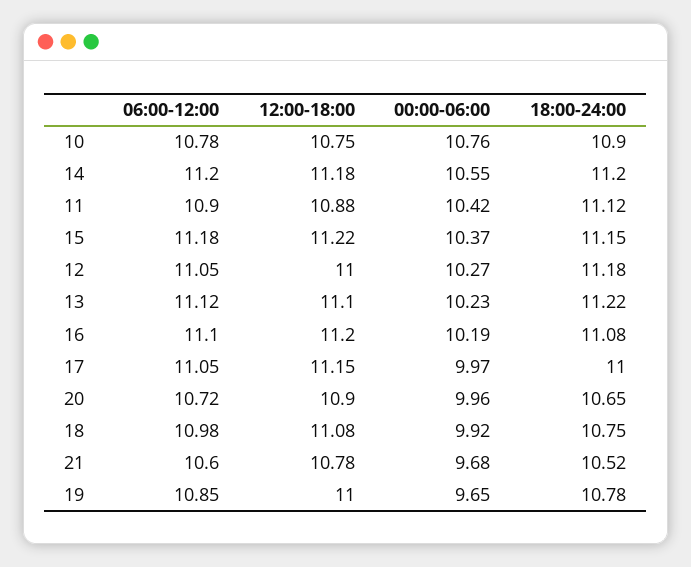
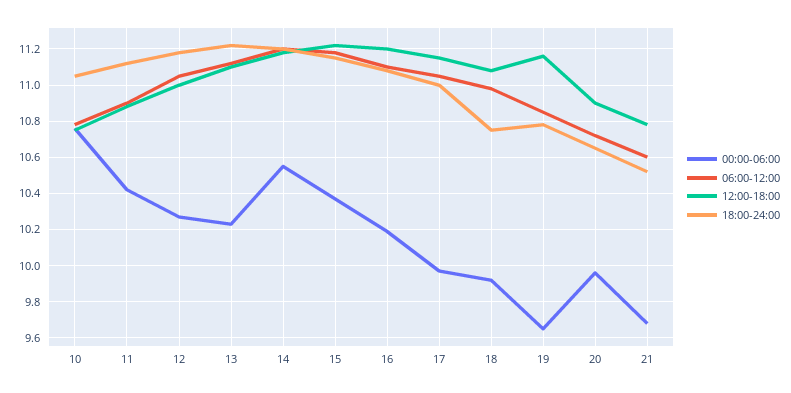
  {
    "06:00-12:00": {
      "10": 10.78,
      "14": 11.2,
      "11": 10.9,
      "15": 11.18,
      "12": 11.05,
      "13": 11.12,
      "16": 11.1,
      "17": 11.05,
      "20": 10.72,
      "18": 10.98,
      "21": 10.6,
      "19": 10.85
    },
    "12:00-18:00": {
      "10": 10.75,
      "14": 11.18,
      "11": 10.88,
      "15": 11.22,
      "12": 11,
      "13": 11.1,
      "16": 11.2,
      "17": 11.15,
      "20": 10.9,
      "18": 11.08,
      "21": 10.78,
-     "19": 11
+     "19": 11.15
    },
    "00:00-06:00": {
      "10": 10.76,
      "14": 10.55,
      "11": 10.42,
      "15": 10.37,
      "12": 10.27,
      "13": 10.23,
      "16": 10.19,
      "17": 9.97,
      "20": 9.96,
      "18": 9.92,
      "21": 9.68,
      "19": 9.65
    },
    "18:00-24:00": {
-     "10": 10.9,
+     "10": 11.05,
      "14": 11.2,
      "11": 11.12,
      "15": 11.15,
      "12": 11.18,
      "13": 11.22,
      "16": 11.08,
      "17": 11,
      "20": 10.65,
      "18": 10.75,
      "21": 10.52,
      "19": 10.78
    }
  }

